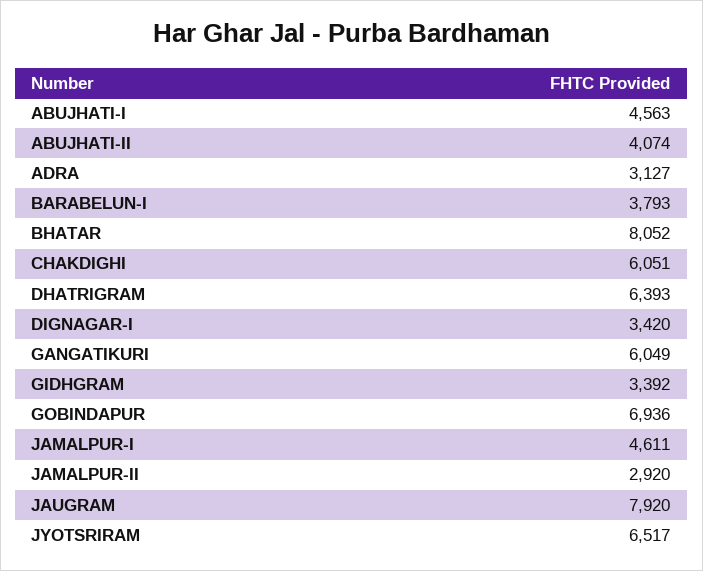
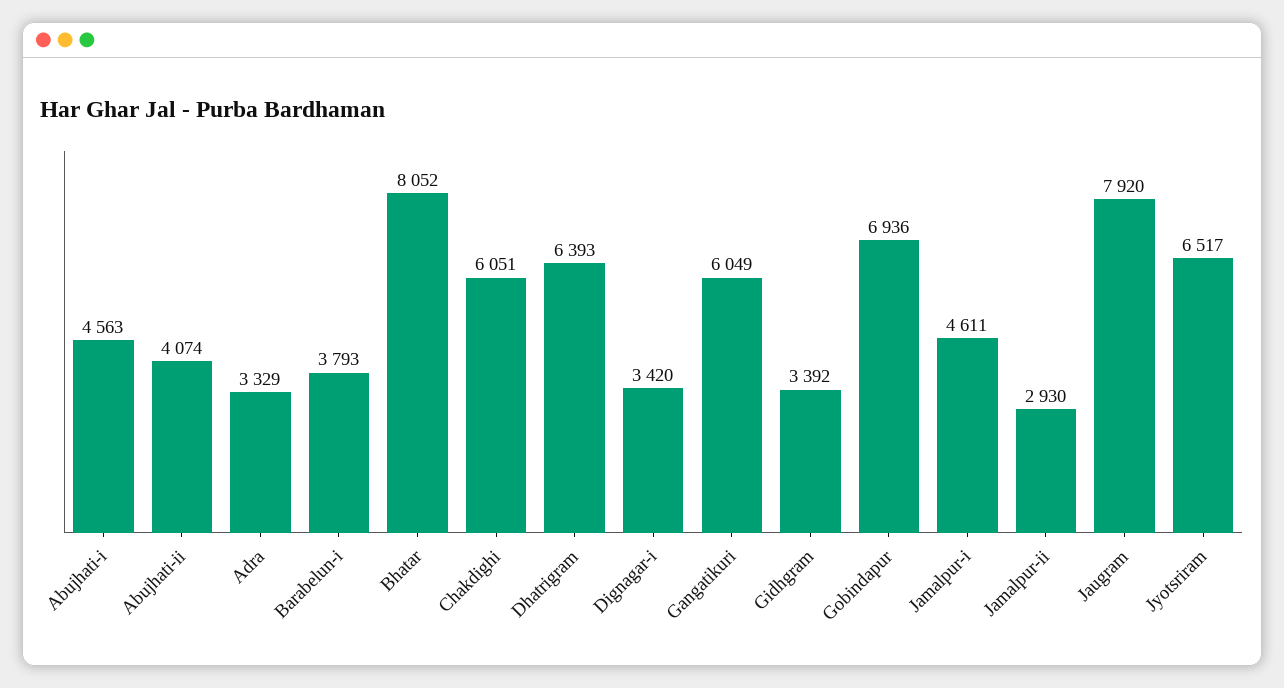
  {
    "ABUJHATI-I": 4563,
    "ABUJHATI-II": 4074,
-   "ADRA": 3127,
+   "ADRA": 3329,
    "BARABELUN-I": 3793,
    "BHATAR": 8052,
    "CHAKDIGHI": 6051,
    "DHATRIGRAM": 6393,
    "DIGNAGAR-I": 3420,
    "GANGATIKURI": 6049,
    "GIDHGRAM": 3392,
    "GOBINDAPUR": 6936,
    "JAMALPUR-I": 4611,
-   "JAMALPUR-II": 2920,
+   "JAMALPUR-II": 2930,
    "JAUGRAM": 7920,
    "JYOTSRIRAM": 6517
  }

